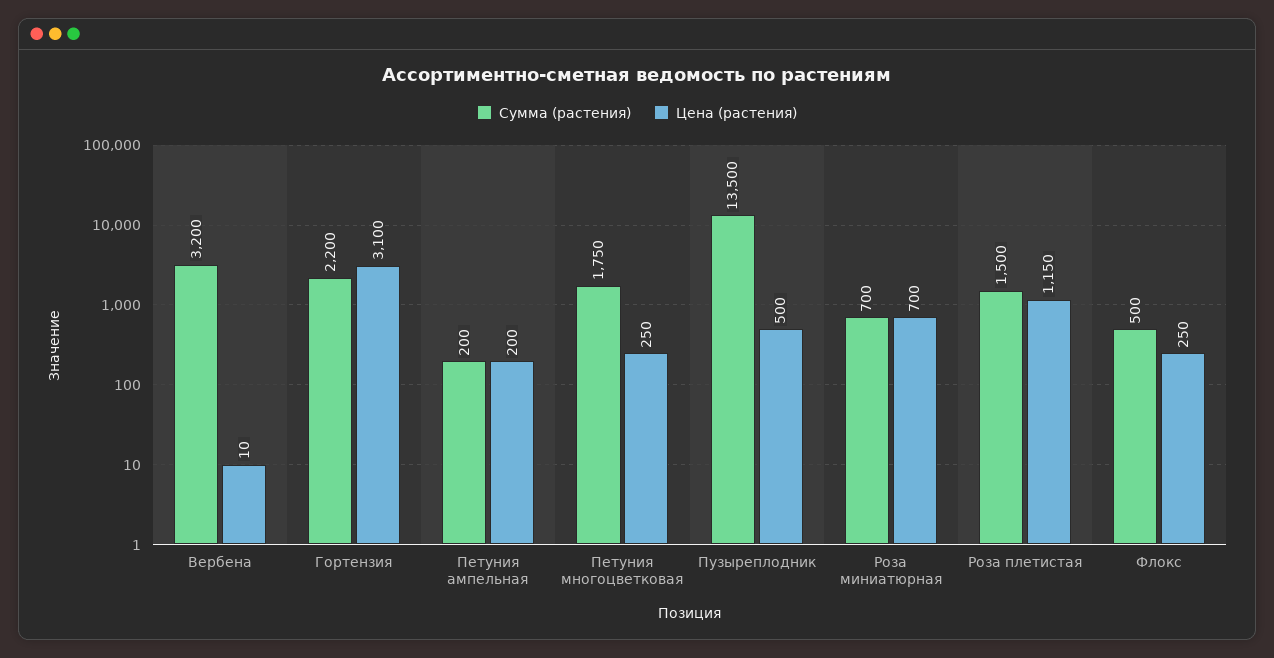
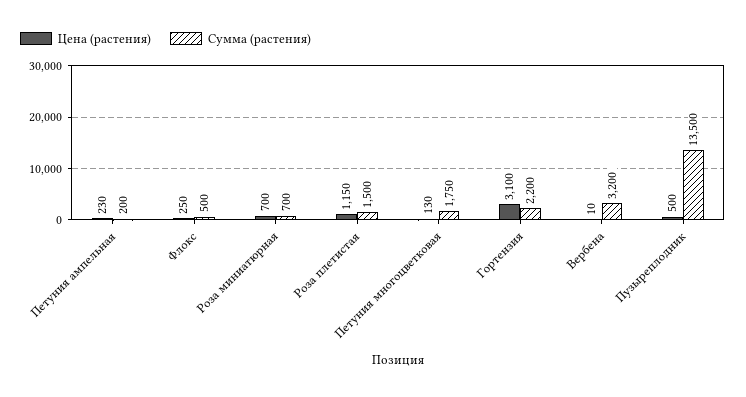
  {
    "Сумма (растения)": {
      "Вербена": 3200,
      "Гортензия": 2200,
      "Петуния ампельная": 200,
      "Петуния многоцветковая": 1750,
      "Пузыреплодник": 13500,
      "Роза миниатюрная": 700,
      "Роза плетистая": 1500,
      "Флокс": 500
    },
    "Цена (растения)": {
      "Вербена": 10,
      "Гортензия": 3100,
-     "Петуния ампельная": 200,
+     "Петуния ампельная": 230,
-     "Петуния многоцветковая": 250,
+     "Петуния многоцветковая": 130,
      "Пузыреплодник": 500,
      "Роза миниатюрная": 700,
      "Роза плетистая": 1150,
      "Флокс": 250
    }
  }

